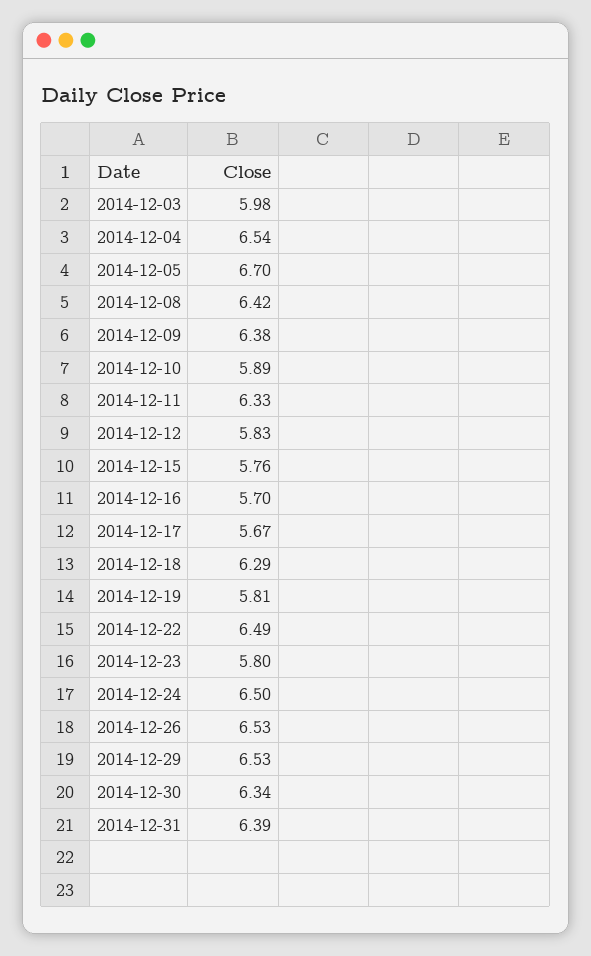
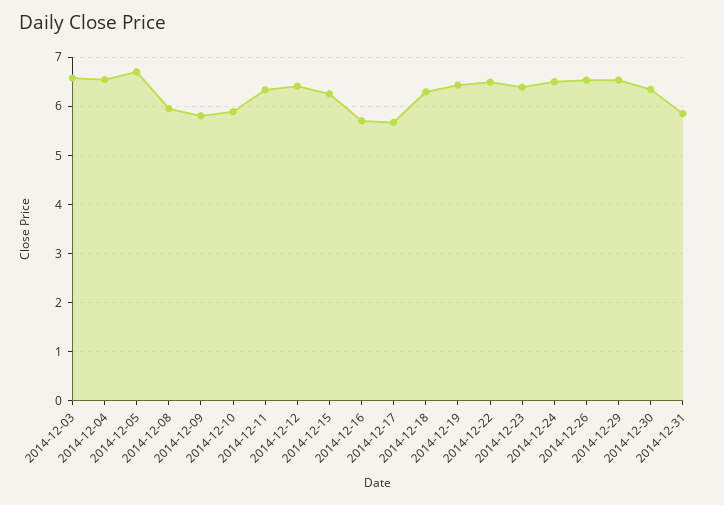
  {
-   "2014-12-03": 5.98,
+   "2014-12-03": 6.6,
    "2014-12-04": 6.54,
    "2014-12-05": 6.7,
-   "2014-12-08": 6.42,
+   "2014-12-08": 6,
-   "2014-12-09": 6.38,
+   "2014-12-09": 5.8,
    "2014-12-10": 5.89,
    "2014-12-11": 6.33,
-   "2014-12-12": 5.83,
+   "2014-12-12": 6.4,
-   "2014-12-15": 5.76,
+   "2014-12-15": 6.2,
    "2014-12-16": 5.7,
    "2014-12-17": 5.67,
    "2014-12-18": 6.29,
-   "2014-12-19": 5.81,
+   "2014-12-19": 6.4,
    "2014-12-22": 6.49,
-   "2014-12-23": 5.8,
+   "2014-12-23": 6.4,
    "2014-12-24": 6.5,
    "2014-12-26": 6.53,
    "2014-12-29": 6.53,
    "2014-12-30": 6.34,
-   "2014-12-31": 6.39
+   "2014-12-31": 5.8
  }

